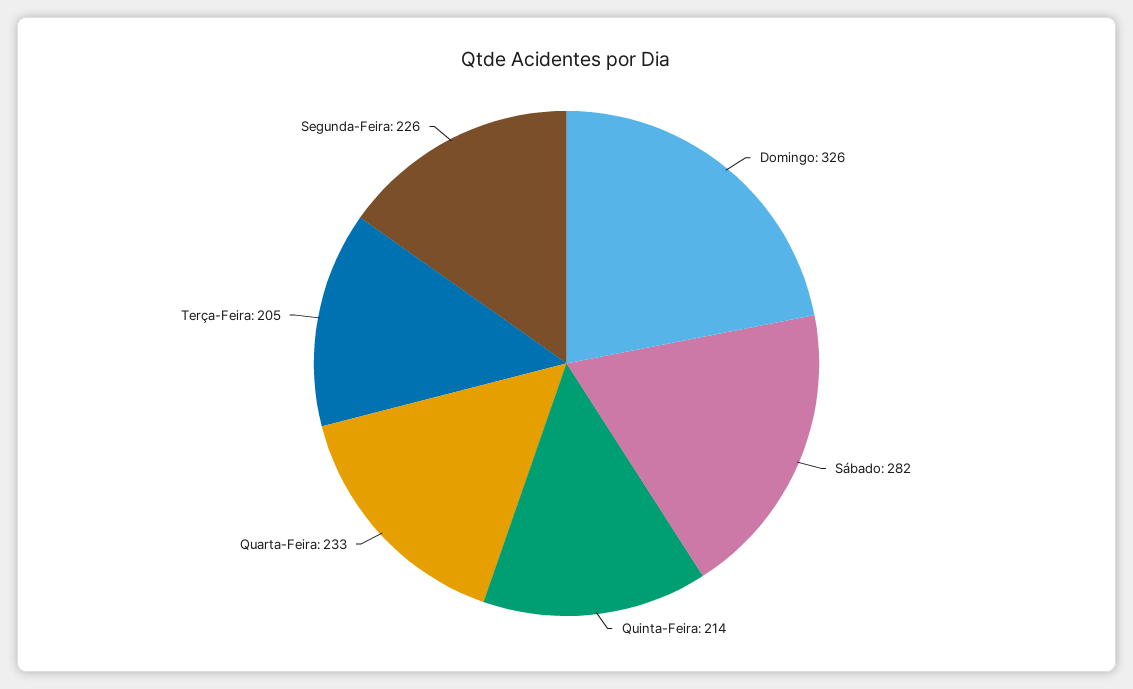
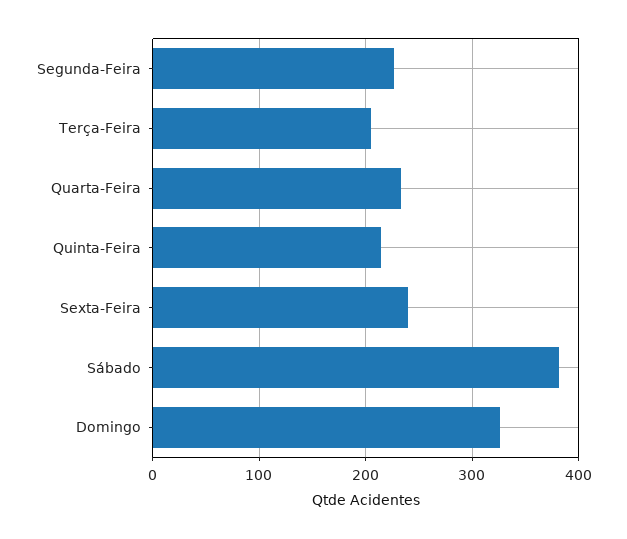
  {
    "Domingo": 326,
-   "Sábado": 282,
+   "Sábado": 380,
    "Quinta-Feira": 214,
    "Quarta-Feira": 233,
    "Terça-Feira": 205,
-   "Segunda-Feira": 226
+   "Segunda-Feira": 226,
+   "Sexta-Feira": 240
  }

